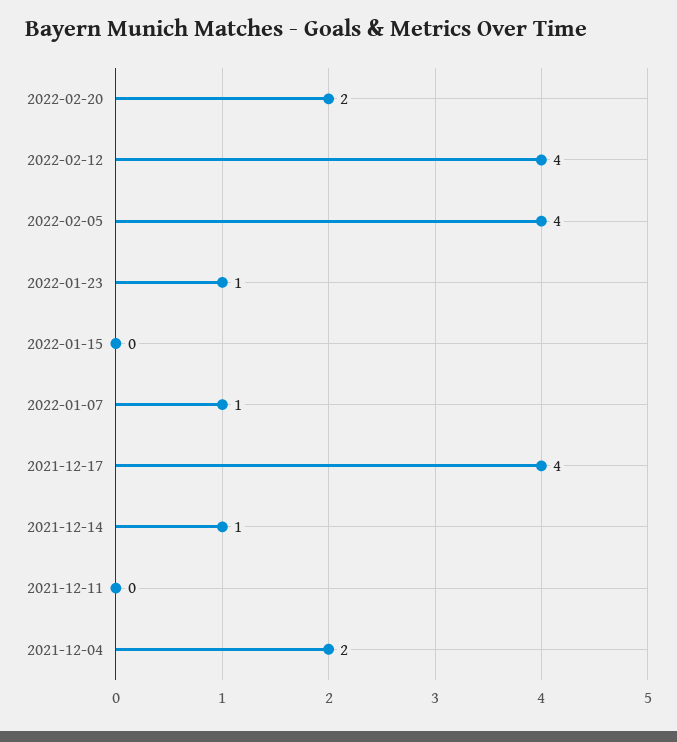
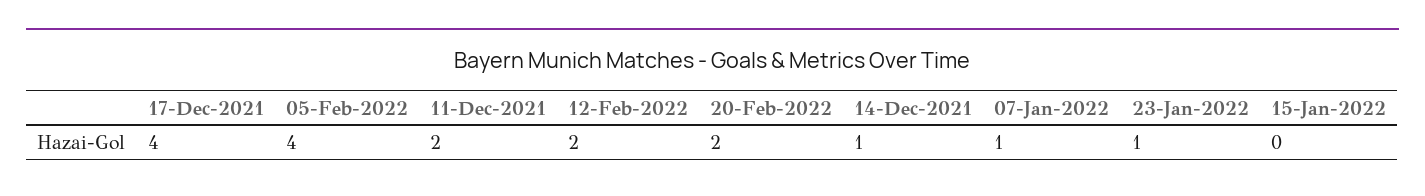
  {
    "2022-02-20": 2,
-   "2022-02-12": 4,
+   "2022-02-12": 2,
    "2022-02-05": 4,
    "2022-01-23": 1,
    "2022-01-15": 0,
    "2022-01-07": 1,
    "2021-12-17": 4,
    "2021-12-14": 1,
-   "2021-12-11": 0,
+   "2021-12-11": 2
-   "2021-12-04": 2
  }

